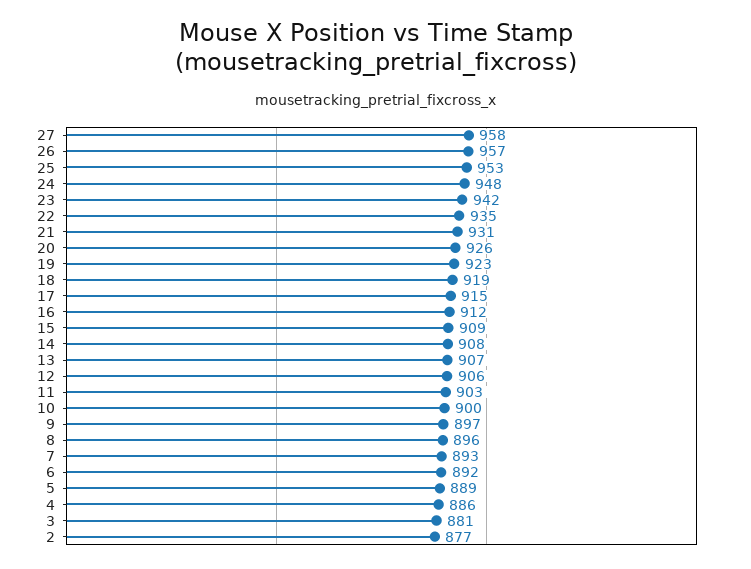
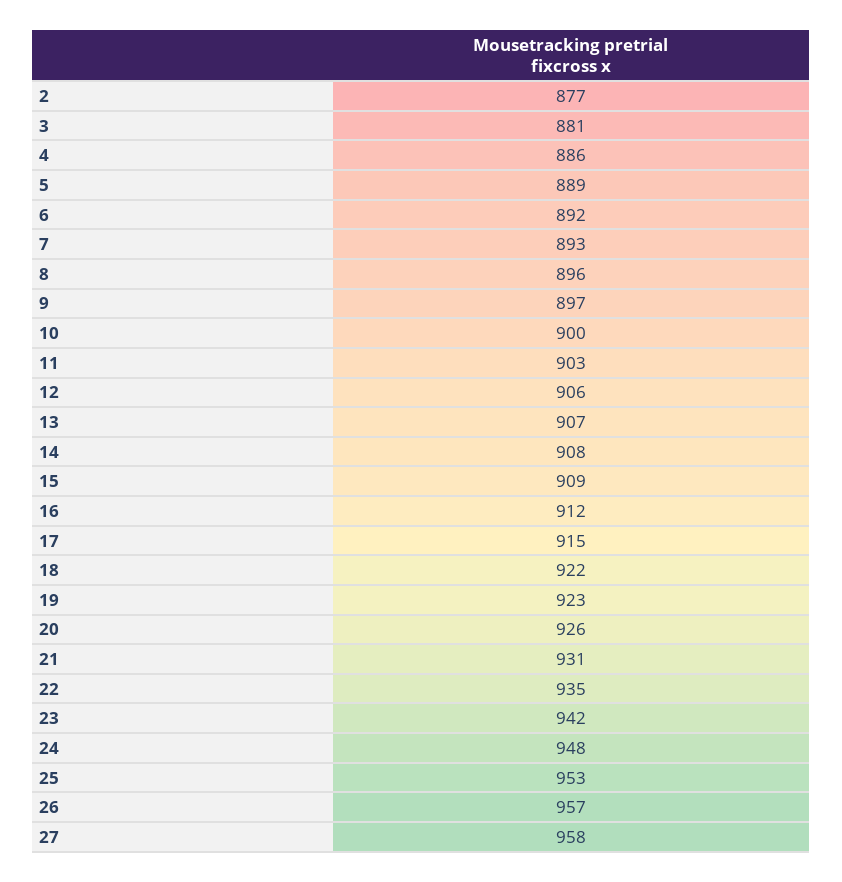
  {
    "27": 958,
    "26": 957,
    "25": 953,
    "24": 948,
    "23": 942,
    "22": 935,
    "21": 931,
    "20": 926,
    "19": 923,
-   "18": 919,
+   "18": 922,
    "17": 915,
    "16": 912,
    "15": 909,
    "14": 908,
    "13": 907,
    "12": 906,
    "11": 903,
    "10": 900,
    "9": 897,
    "8": 896,
    "7": 893,
    "6": 892,
    "5": 889,
    "4": 886,
    "3": 881,
    "2": 877
  }

